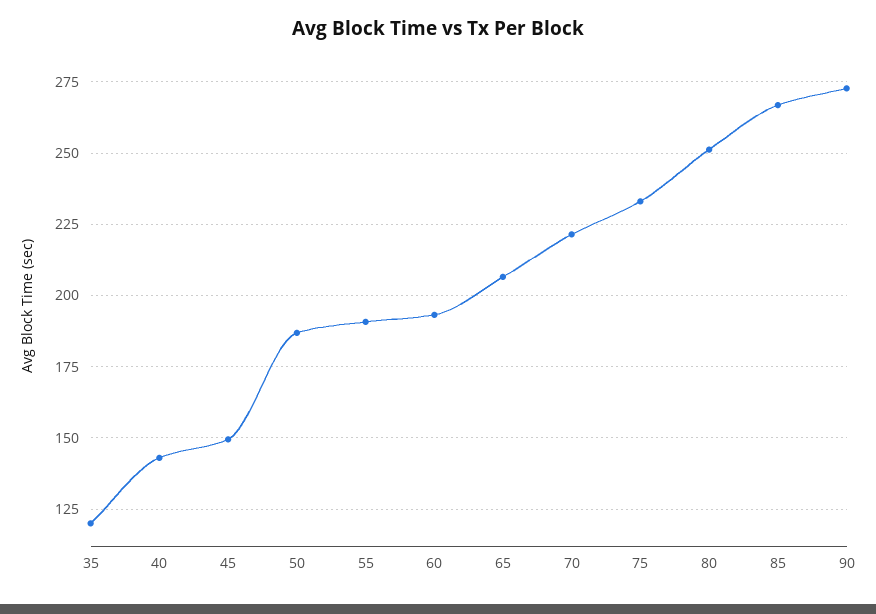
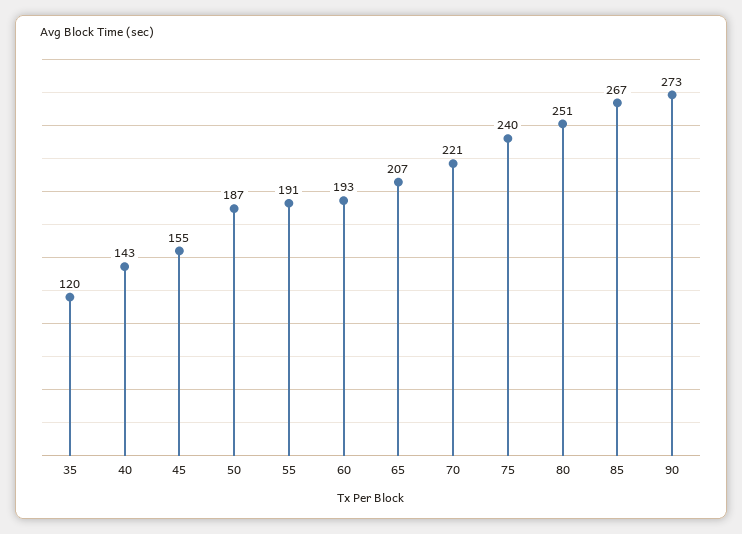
  {
    "35": 120,
    "40": 143,
-   "45": 150,
+   "45": 155,
    "50": 187,
    "55": 191,
    "60": 193,
    "65": 207,
    "70": 221,
-   "75": 232.5,
+   "75": 240,
    "80": 251,
    "85": 267,
    "90": 273
  }

